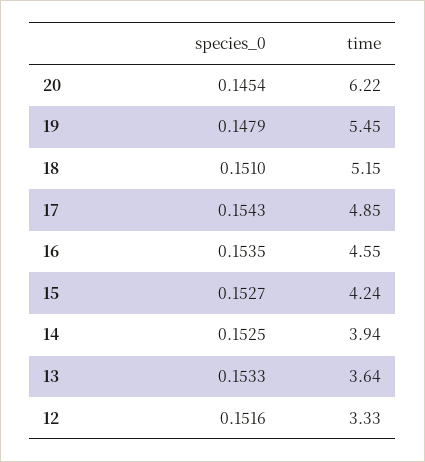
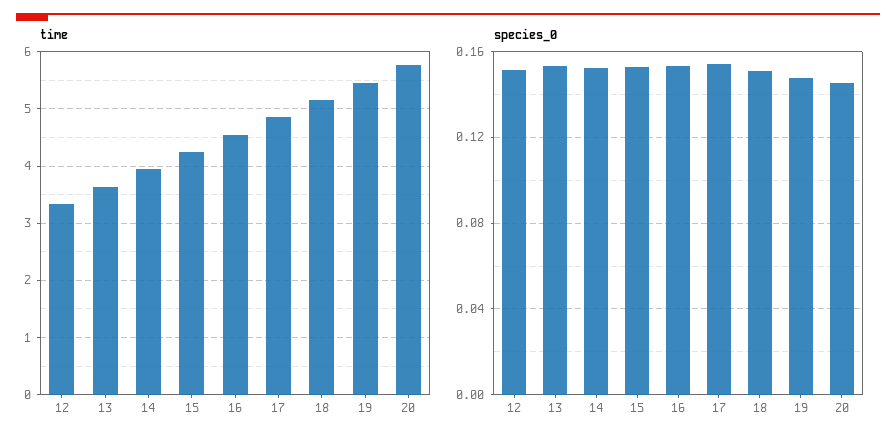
  {
    "species_0": {
      "20": 0.1454,
      "19": 0.1479,
      "18": 0.151,
      "17": 0.1543,
      "16": 0.1535,
      "15": 0.1527,
      "14": 0.1525,
      "13": 0.1533,
      "12": 0.1516
    },
    "time": {
-     "20": 6.22,
+     "20": 5.8,
      "19": 5.45,
      "18": 5.15,
      "17": 4.85,
      "16": 4.55,
      "15": 4.24,
      "14": 3.94,
      "13": 3.64,
      "12": 3.33
    }
  }

